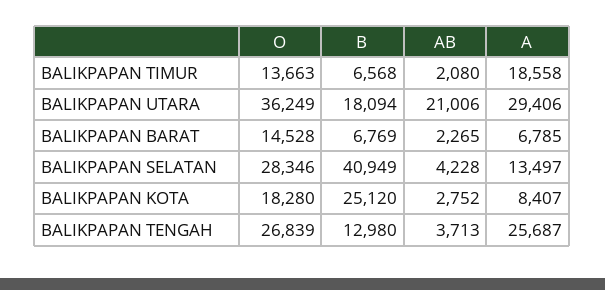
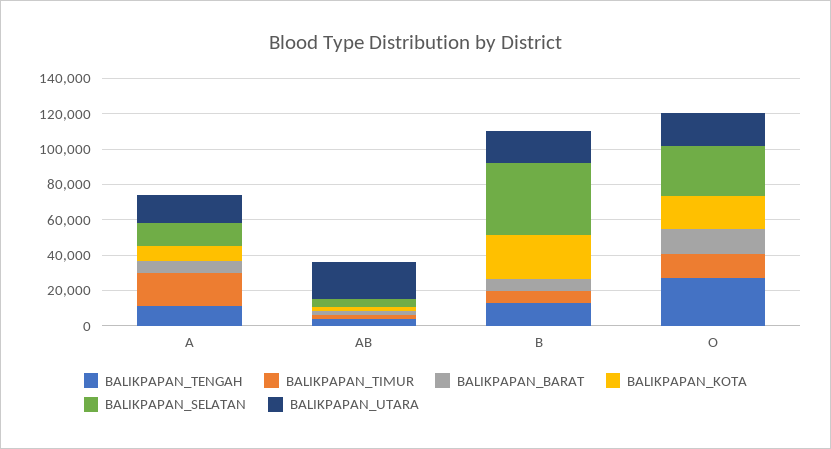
  {
    "BALIKPAPAN TIMUR": {
      "O": 13663,
      "B": 6568,
      "AB": 2080,
      "A": 18558
    },
    "BALIKPAPAN UTARA": {
-     "O": 36249,
+     "O": 20000,
      "B": 18094,
      "AB": 21006,
-     "A": 29406
+     "A": 15000
    },
    "BALIKPAPAN BARAT": {
      "O": 14528,
      "B": 6769,
      "AB": 2265,
      "A": 6785
    },
    "BALIKPAPAN SELATAN": {
      "O": 28346,
      "B": 40949,
      "AB": 4228,
      "A": 13497
    },
    "BALIKPAPAN KOTA": {
      "O": 18280,
      "B": 25120,
      "AB": 2752,
      "A": 8407
    },
    "BALIKPAPAN TENGAH": {
      "O": 26839,
      "B": 12980,
      "AB": 3713,
-     "A": 25687
+     "A": 10000
    }
  }

